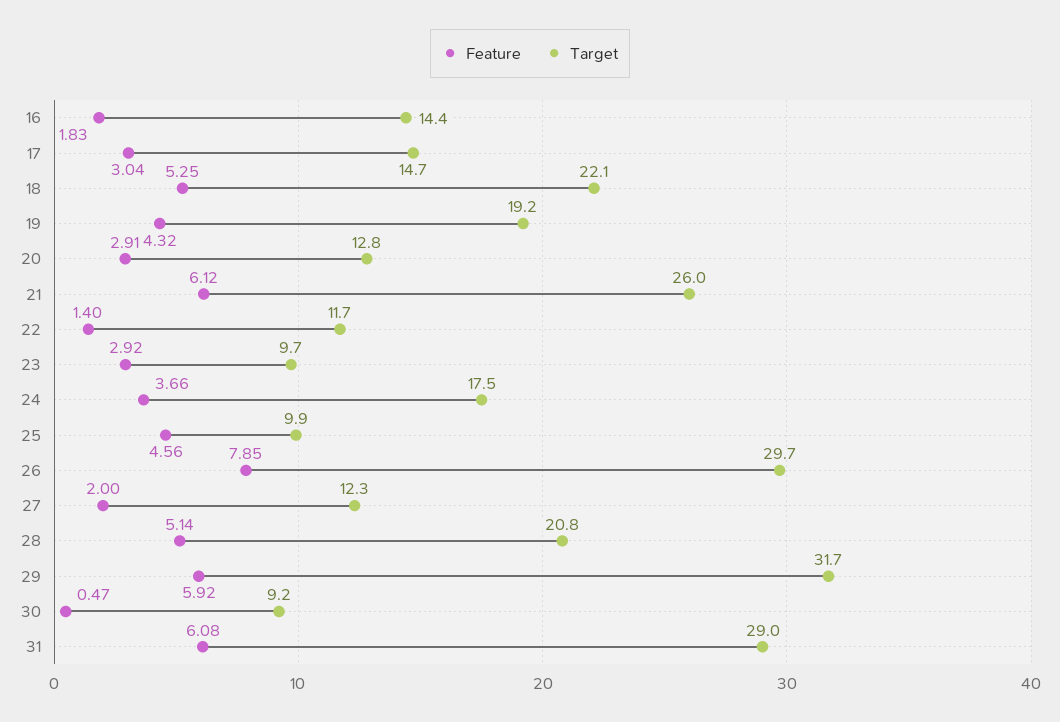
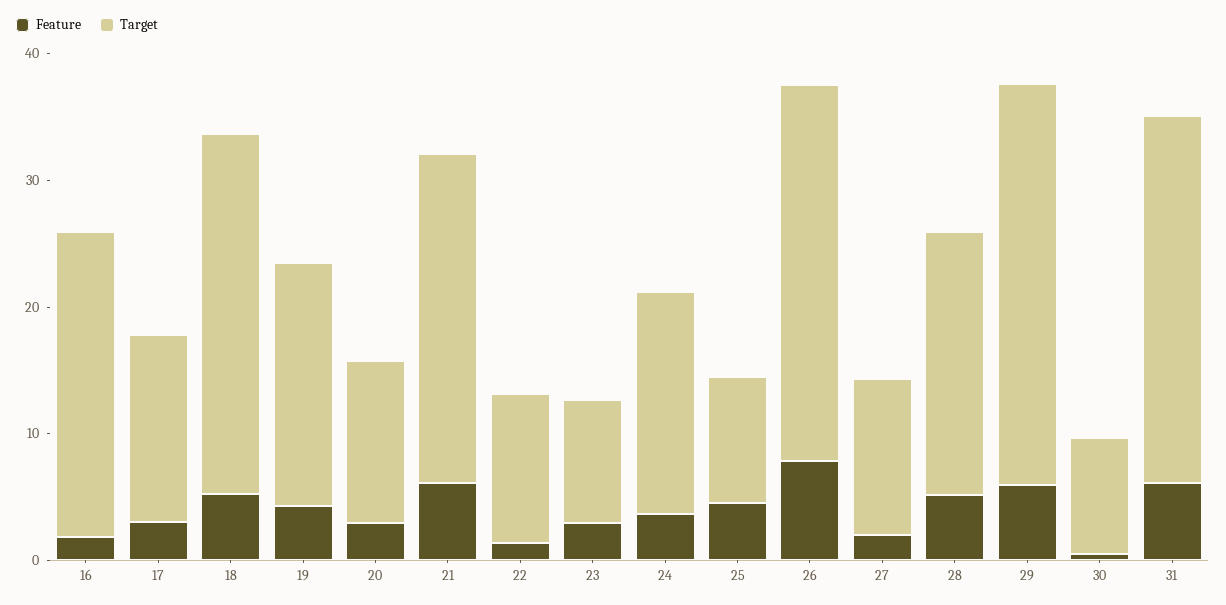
  {
    "Feature": {
      "16": 1.83,
      "17": 3.04,
      "18": 5.25,
      "19": 4.32,
      "20": 2.91,
      "21": 6.12,
      "22": 1.4,
      "23": 2.92,
      "24": 3.66,
      "25": 4.56,
      "26": 7.85,
      "27": 2,
      "28": 5.14,
      "29": 5.92,
      "30": 0.47,
      "31": 6.08
    },
    "Target": {
-     "16": 14.4,
+     "16": 24,
      "17": 14.7,
-     "18": 22.1,
+     "18": 28,
      "19": 19.2,
      "20": 12.8,
      "21": 26,
      "22": 11.7,
      "23": 9.7,
      "24": 17.5,
      "25": 9.9,
      "26": 29.7,
      "27": 12.3,
      "28": 20.8,
      "29": 31.7,
      "30": 9.2,
      "31": 29
    }
  }

